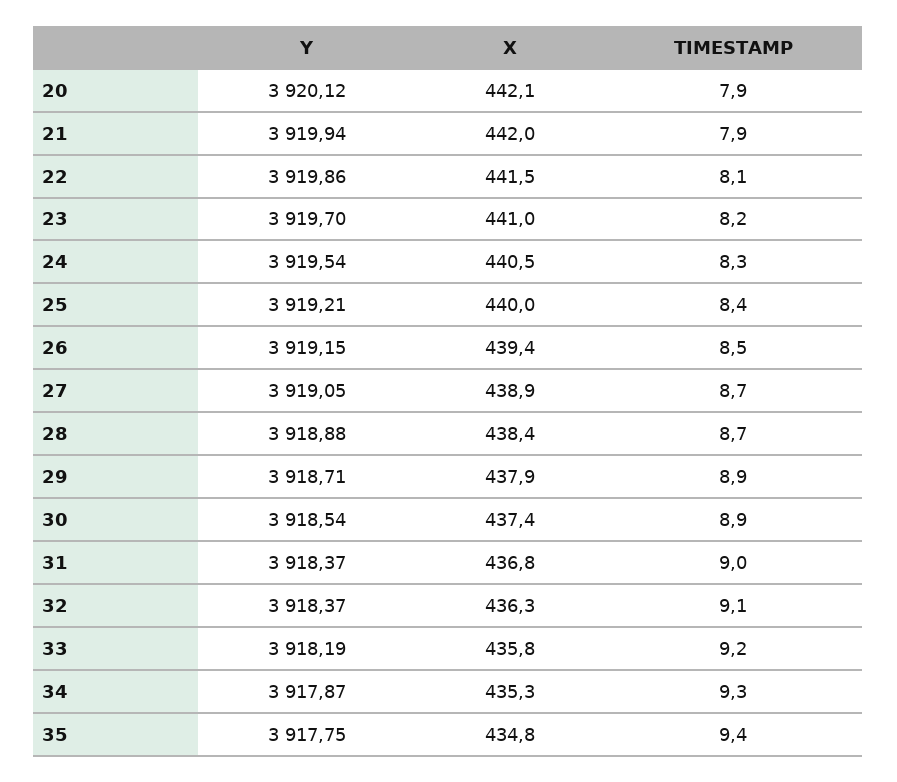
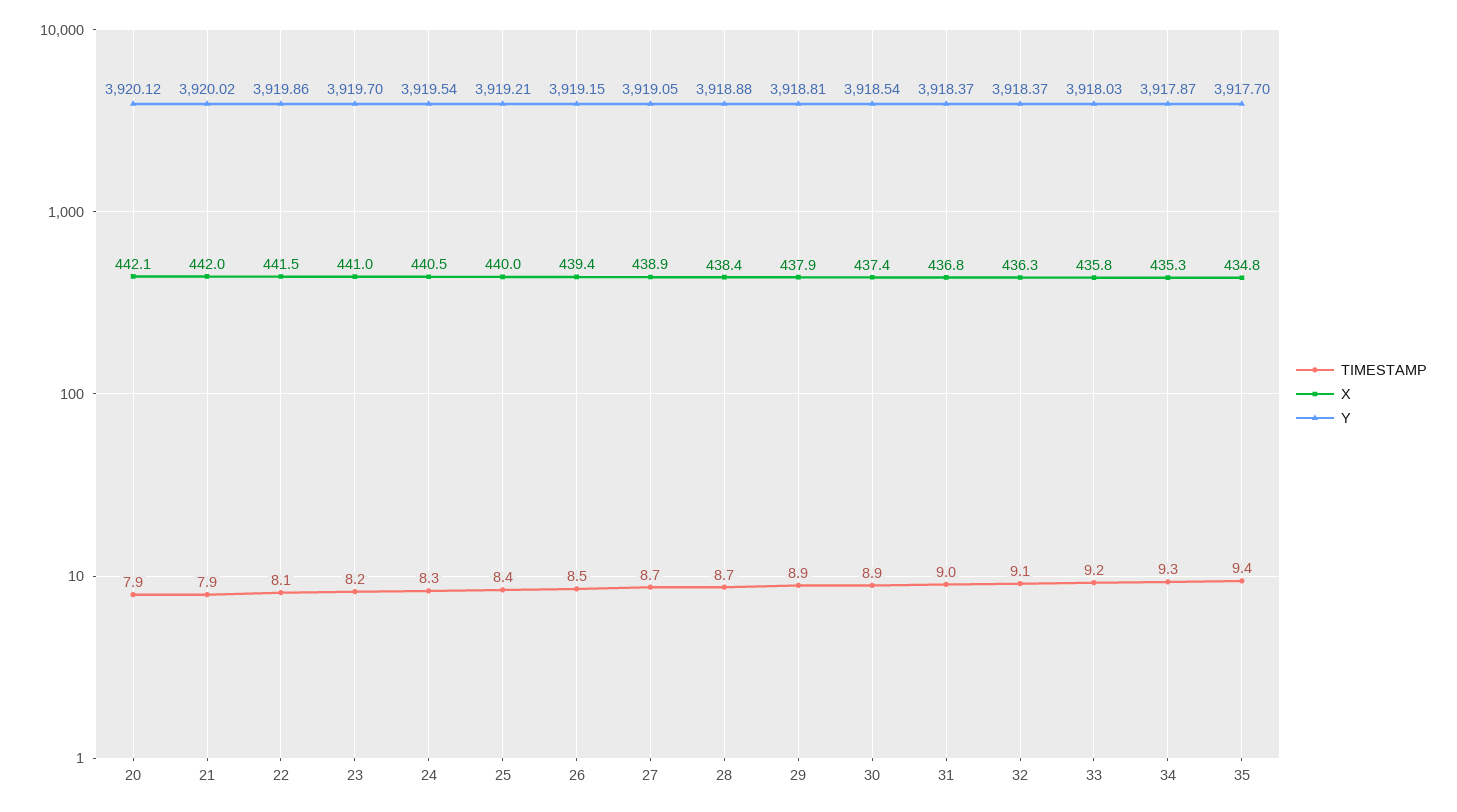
  {
    "Y": {
      "20": 3920.12,
-     "21": 3919.94,
+     "21": 3920.02,
      "22": 3919.86,
      "23": 3919.7,
      "24": 3919.54,
      "25": 3919.21,
      "26": 3919.15,
      "27": 3919.05,
      "28": 3918.88,
-     "29": 3918.71,
+     "29": 3918.81,
      "30": 3918.54,
      "31": 3918.37,
      "32": 3918.37,
-     "33": 3918.19,
+     "33": 3918.03,
      "34": 3917.87,
-     "35": 3917.75
+     "35": 3917.7
    },
    "X": {
      "20": 442.1,
      "21": 442,
      "22": 441.5,
      "23": 441,
      "24": 440.5,
      "25": 440,
      "26": 439.4,
      "27": 438.9,
      "28": 438.4,
      "29": 437.9,
      "30": 437.4,
      "31": 436.8,
      "32": 436.3,
      "33": 435.8,
      "34": 435.3,
      "35": 434.8
    },
    "TIMESTAMP": {
      "20": 7.9,
      "21": 7.9,
      "22": 8.1,
      "23": 8.2,
      "24": 8.3,
      "25": 8.4,
      "26": 8.5,
      "27": 8.7,
      "28": 8.7,
      "29": 8.9,
      "30": 8.9,
      "31": 9,
      "32": 9.1,
      "33": 9.2,
      "34": 9.3,
      "35": 9.4
    }
  }

